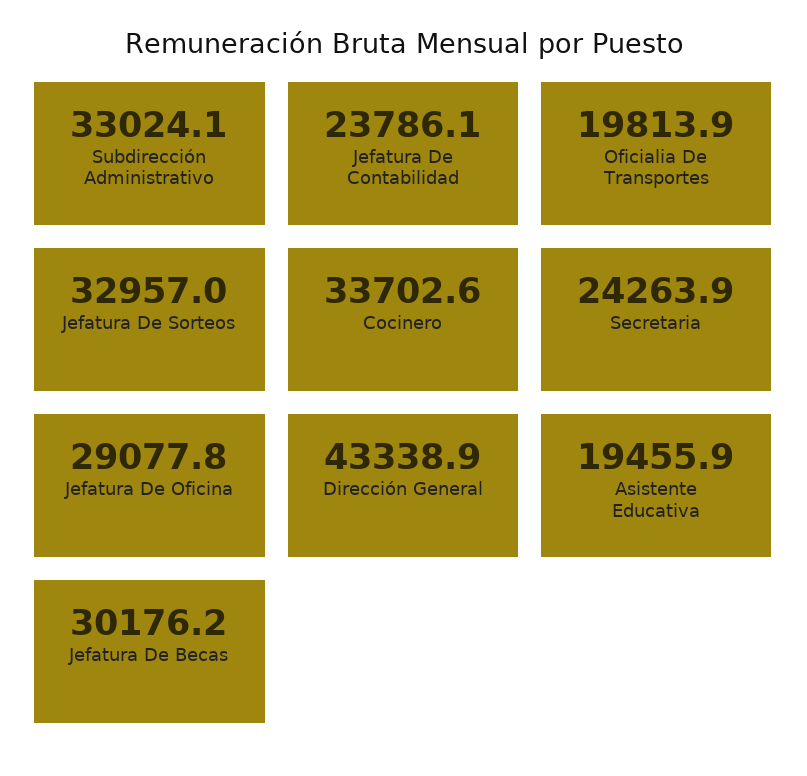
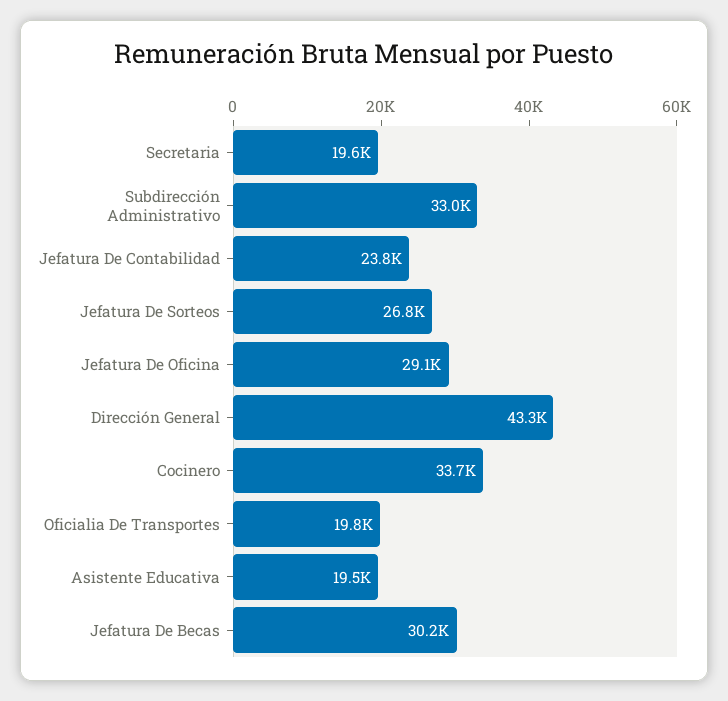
  {
    "Subdirección Administrativo": 33024.1,
    "Jefatura De Contabilidad": 23786.1,
    "Oficialia De Transportes": 19813.9,
-   "Jefatura De Sorteos": 32957,
+   "Jefatura De Sorteos": 26800,
    "Cocinero": 33702.6,
-   "Secretaria": 24263.9,
+   "Secretaria": 19600,
    "Jefatura De Oficina": 29077.8,
    "Dirección General": 43338.9,
    "Asistente Educativa": 19455.9,
    "Jefatura De Becas": 30176.2
  }

